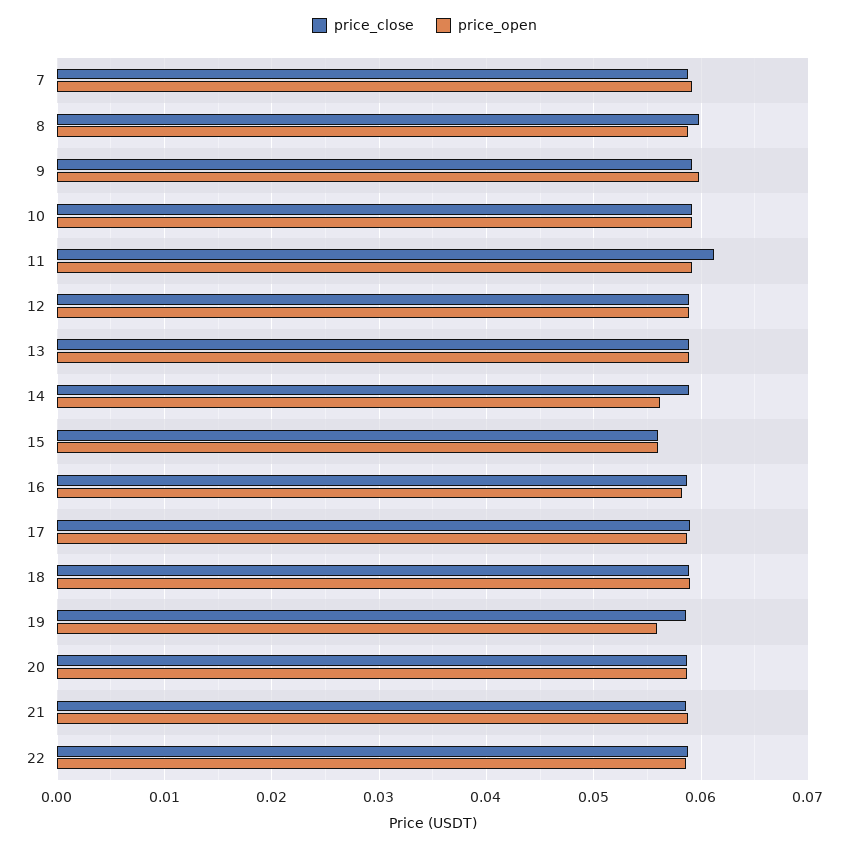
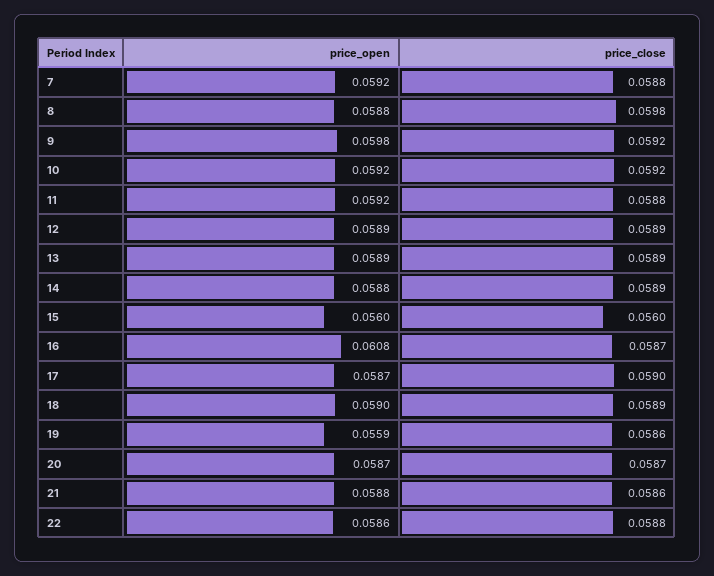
  {
    "price_close": {
      "7": 0.0588,
      "8": 0.0598,
      "9": 0.0592,
      "10": 0.0592,
-     "11": 0.061,
+     "11": 0.0588,
      "12": 0.0589,
      "13": 0.0589,
      "14": 0.0589,
      "15": 0.056,
      "16": 0.0587,
      "17": 0.059,
      "18": 0.0589,
      "19": 0.0586,
      "20": 0.0587,
      "21": 0.0586,
      "22": 0.0588
    },
    "price_open": {
      "7": 0.0592,
      "8": 0.0588,
      "9": 0.0598,
      "10": 0.0592,
      "11": 0.0592,
      "12": 0.0589,
      "13": 0.0589,
-     "14": 0.056,
+     "14": 0.0588,
      "15": 0.056,
-     "16": 0.058,
+     "16": 0.0608,
      "17": 0.0587,
      "18": 0.059,
      "19": 0.0559,
      "20": 0.0587,
      "21": 0.0588,
      "22": 0.0586
    }
  }

